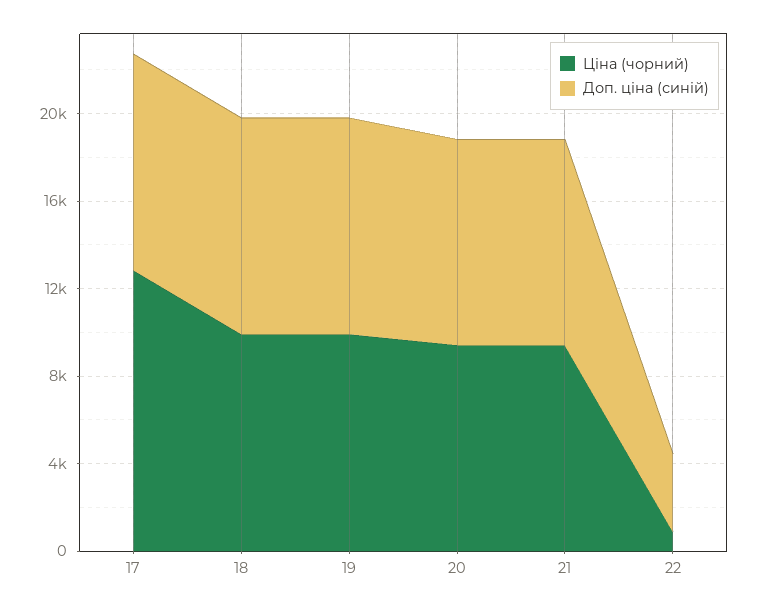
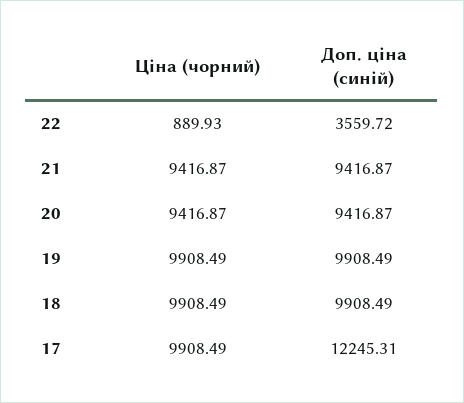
  {
    "Ціна (чорний)": {
-     "17": 13000,
+     "17": 9908.49,
      "18": 9908.49,
      "19": 9908.49,
      "20": 9416.87,
      "21": 9416.87,
      "22": 889.93
    },
    "Доп. ціна (синій)": {
-     "17": 10000,
+     "17": 12245.31,
      "18": 9908.49,
      "19": 9908.49,
      "20": 9416.87,
      "21": 9416.87,
      "22": 3559.72
    }
  }

